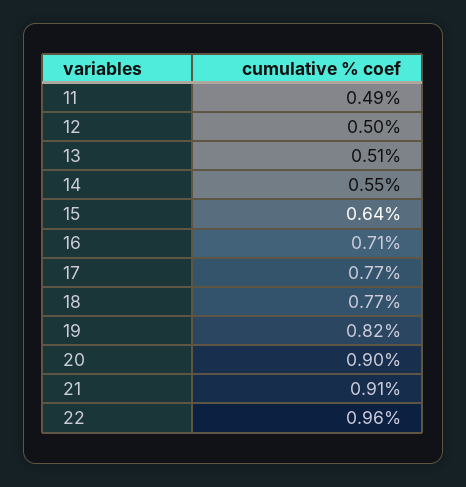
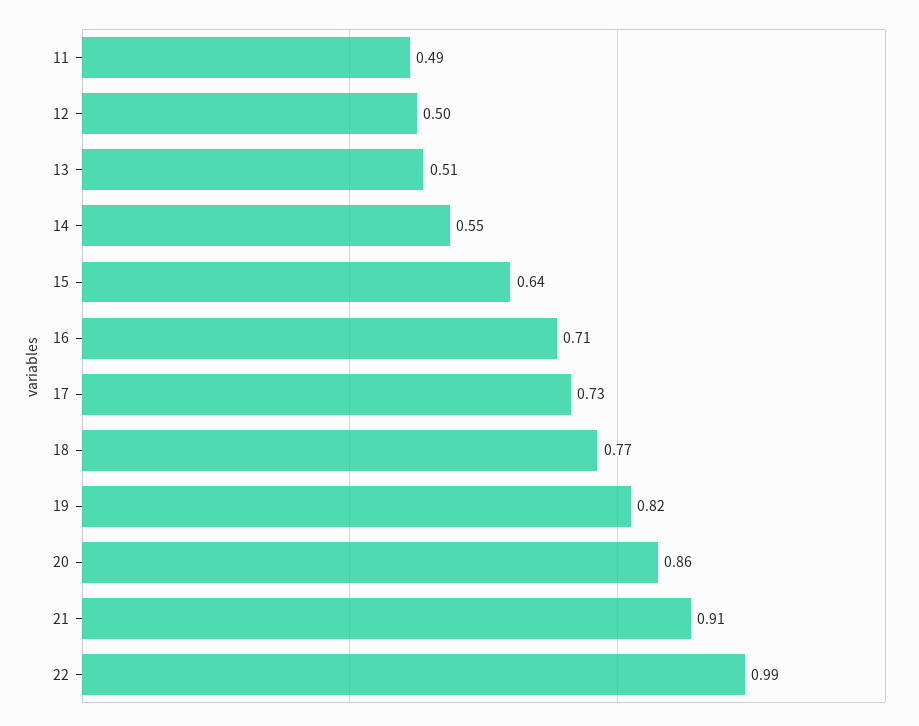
  {
    "11": 0.49,
    "12": 0.5,
    "13": 0.51,
    "14": 0.55,
    "15": 0.64,
    "16": 0.71,
-   "17": 0.77,
+   "17": 0.73,
    "18": 0.77,
    "19": 0.82,
-   "20": 0.9,
+   "20": 0.86,
    "21": 0.91,
-   "22": 0.96
+   "22": 0.99
  }

